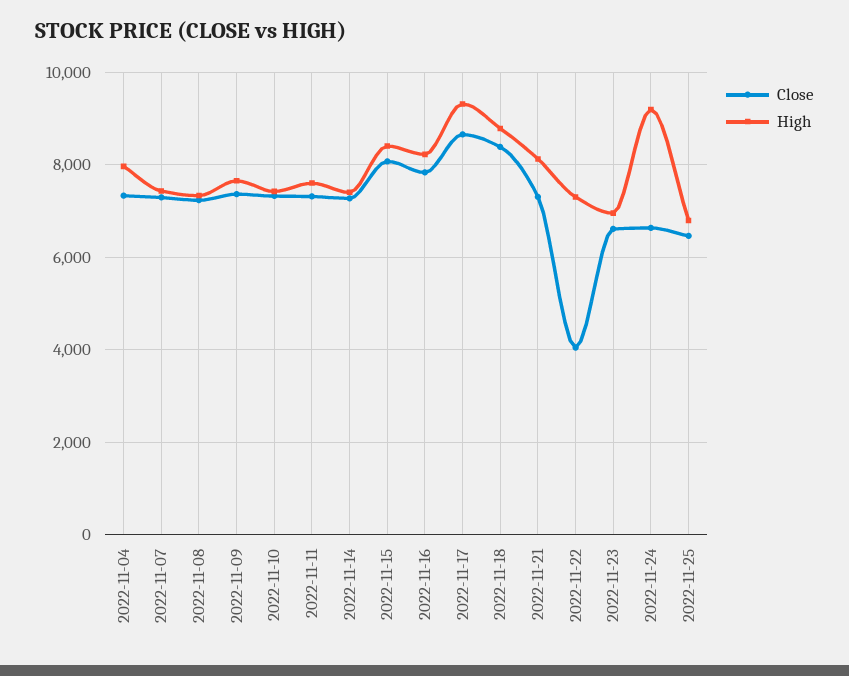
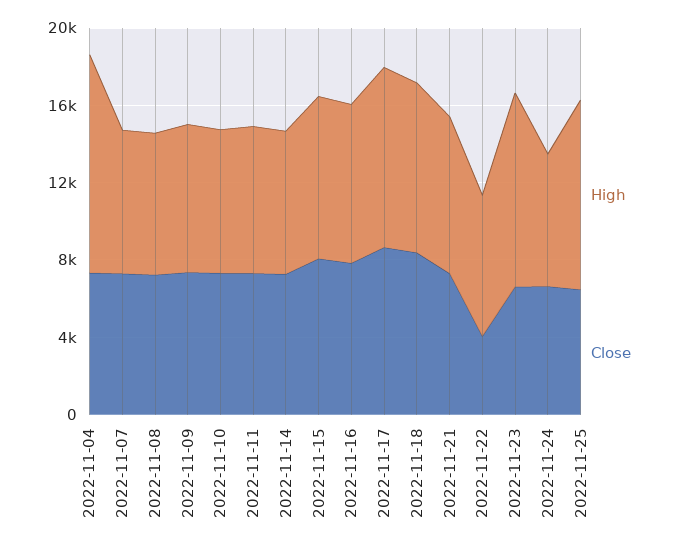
  {
    "Close": {
      "2022-11-04": 7400,
      "2022-11-07": 7200,
      "2022-11-08": 7200,
      "2022-11-09": 7400,
      "2022-11-10": 7400,
      "2022-11-11": 7400,
      "2022-11-14": 7200,
      "2022-11-15": 8000,
      "2022-11-16": 7800,
      "2022-11-17": 8600,
      "2022-11-18": 8400,
      "2022-11-21": 7400,
      "2022-11-22": 4000,
      "2022-11-23": 6600,
      "2022-11-24": 6600,
      "2022-11-25": 6400
    },
    "High": {
-     "2022-11-04": 8000,
+     "2022-11-04": 11000,
      "2022-11-07": 7400,
      "2022-11-08": 7400,
      "2022-11-09": 7600,
      "2022-11-10": 7400,
      "2022-11-11": 7600,
      "2022-11-14": 7400,
      "2022-11-15": 8400,
      "2022-11-16": 8200,
      "2022-11-17": 9400,
      "2022-11-18": 8800,
      "2022-11-21": 8200,
      "2022-11-22": 7400,
-     "2022-11-23": 7000,
+     "2022-11-23": 10000,
-     "2022-11-24": 9200,
+     "2022-11-24": 7000,
-     "2022-11-25": 6800
+     "2022-11-25": 10000
    }
  }

